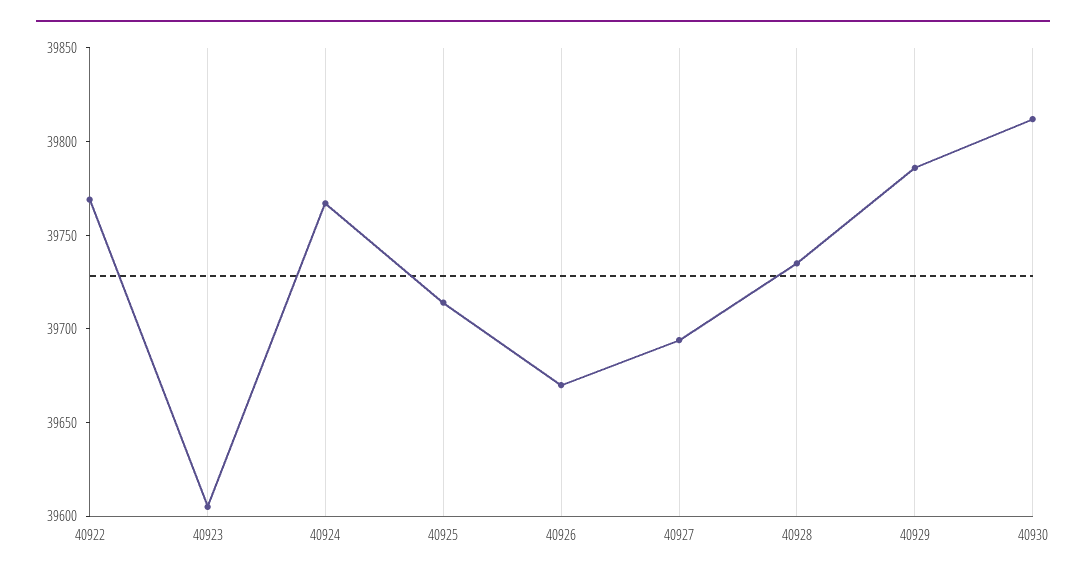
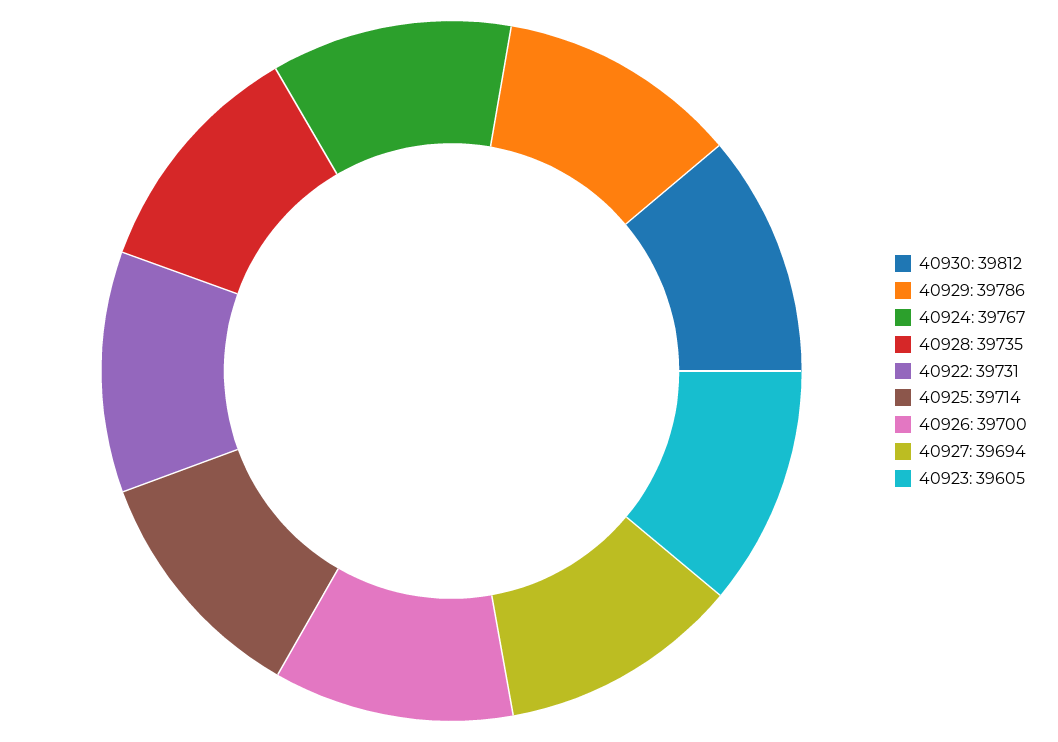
  {
-   "40922": 39770,
+   "40922": 39731,
    "40923": 39605,
    "40924": 39767,
    "40925": 39714,
-   "40926": 39670,
+   "40926": 39700,
    "40927": 39694,
    "40928": 39735,
    "40929": 39786,
    "40930": 39812
  }

